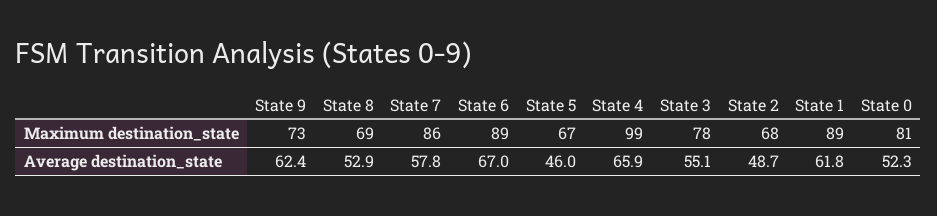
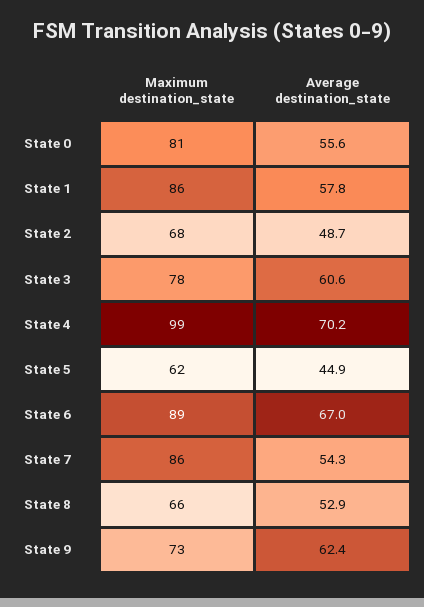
  {
    "State 9": {
      "Maximum destination_state": 73,
      "Average destination_state": 62.4
    },
    "State 8": {
-     "Maximum destination_state": 69,
+     "Maximum destination_state": 66,
      "Average destination_state": 52.9
    },
    "State 7": {
      "Maximum destination_state": 86,
-     "Average destination_state": 57.8
+     "Average destination_state": 54.3
    },
    "State 6": {
      "Maximum destination_state": 89,
      "Average destination_state": 67
    },
    "State 5": {
-     "Maximum destination_state": 67,
+     "Maximum destination_state": 62,
-     "Average destination_state": 46
+     "Average destination_state": 44.9
    },
    "State 4": {
      "Maximum destination_state": 99,
-     "Average destination_state": 65.9
+     "Average destination_state": 70.2
    },
    "State 3": {
      "Maximum destination_state": 78,
-     "Average destination_state": 55.1
+     "Average destination_state": 60.6
    },
    "State 2": {
      "Maximum destination_state": 68,
      "Average destination_state": 48.7
    },
    "State 1": {
-     "Maximum destination_state": 89,
+     "Maximum destination_state": 86,
-     "Average destination_state": 61.8
+     "Average destination_state": 57.8
    },
    "State 0": {
      "Maximum destination_state": 81,
-     "Average destination_state": 52.3
+     "Average destination_state": 55.6
    }
  }

